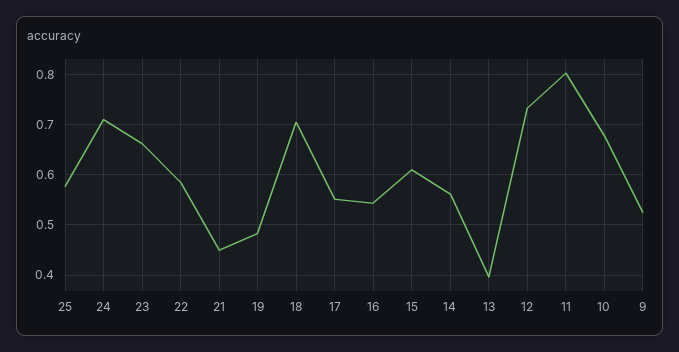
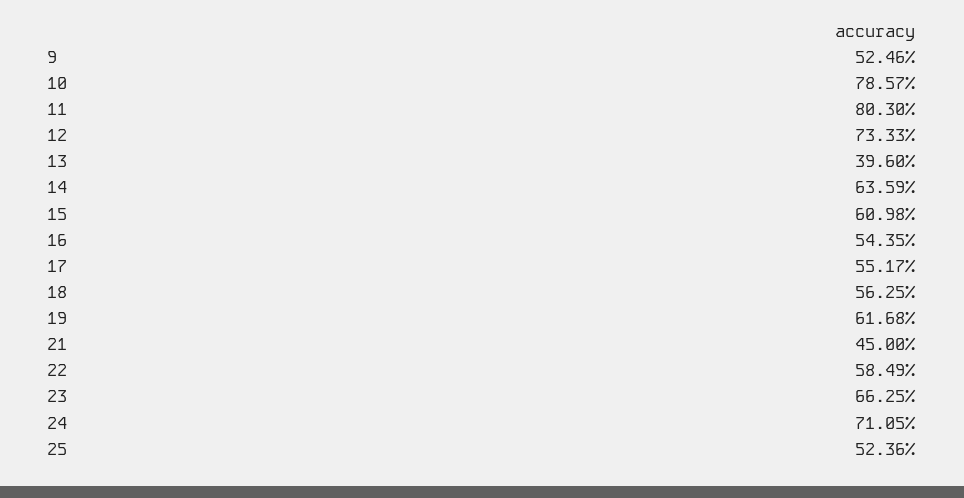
  {
-   "25": 0.58,
+   "25": 0.5236,
    "24": 0.7105,
    "23": 0.6625,
    "22": 0.5849,
    "21": 0.45,
-   "19": 0.48,
+   "19": 0.6168,
-   "18": 0.7,
+   "18": 0.5625,
    "17": 0.5517,
    "16": 0.5435,
    "15": 0.6098,
-   "14": 0.56,
+   "14": 0.6359,
    "13": 0.396,
    "12": 0.7333,
    "11": 0.803,
-   "10": 0.68,
+   "10": 0.7857,
    "9": 0.5246
  }

